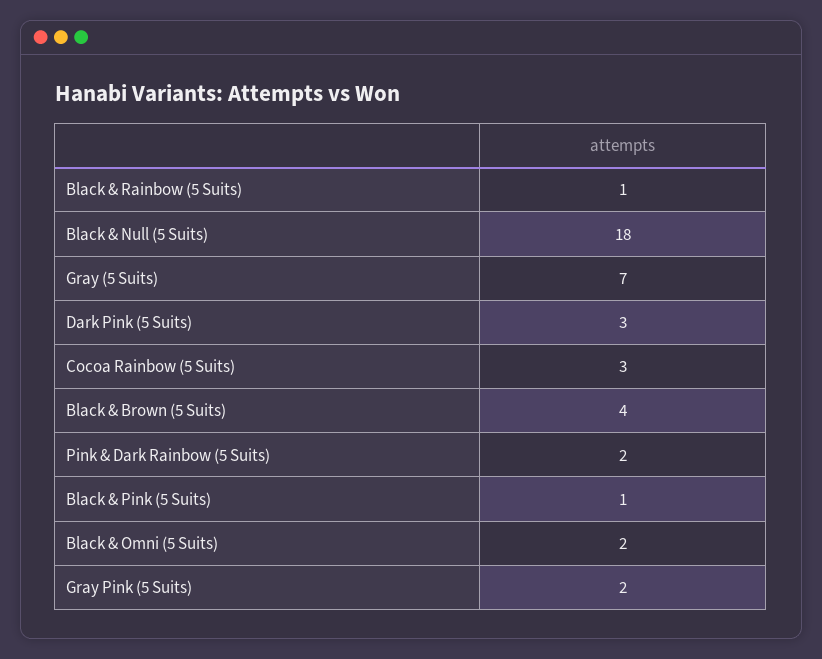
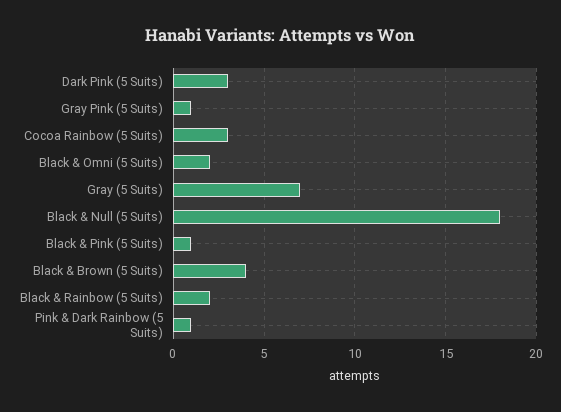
  {
-   "Black & Rainbow (5 Suits)": 1,
+   "Black & Rainbow (5 Suits)": 2,
    "Black & Null (5 Suits)": 18,
    "Gray (5 Suits)": 7,
    "Dark Pink (5 Suits)": 3,
    "Cocoa Rainbow (5 Suits)": 3,
    "Black & Brown (5 Suits)": 4,
-   "Pink & Dark Rainbow (5 Suits)": 2,
+   "Pink & Dark Rainbow (5 Suits)": 1,
    "Black & Pink (5 Suits)": 1,
    "Black & Omni (5 Suits)": 2,
-   "Gray Pink (5 Suits)": 2
+   "Gray Pink (5 Suits)": 1
  }

